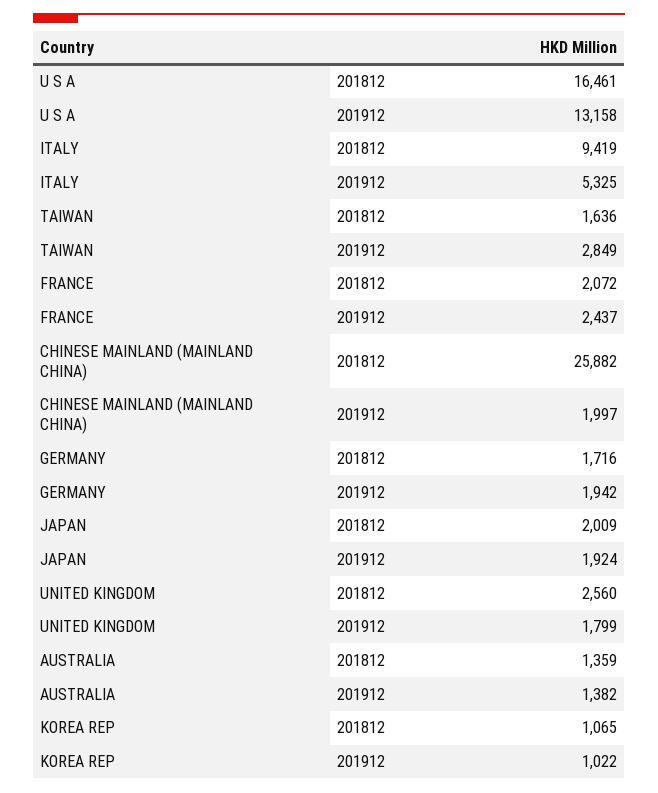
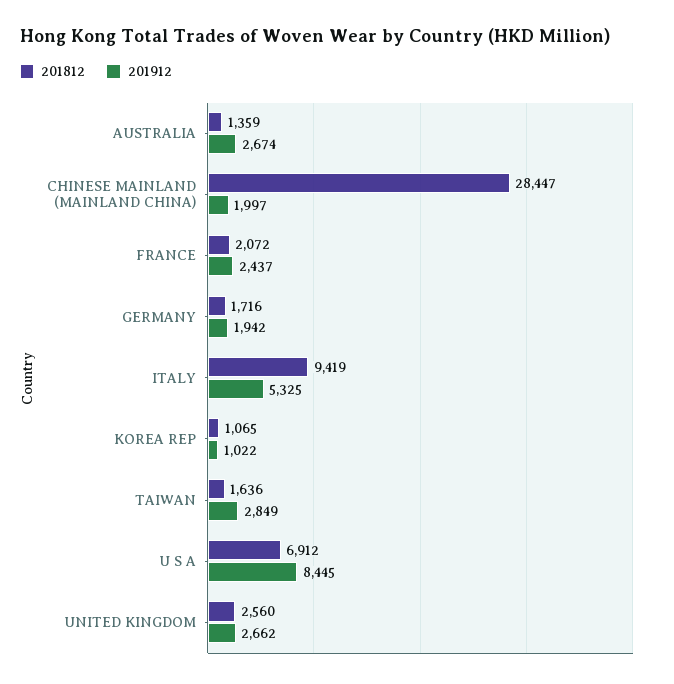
  {
    "201812": {
-     "U S A": 16461,
+     "U S A": 6912,
      "ITALY": 9419,
      "TAIWAN": 1636,
      "FRANCE": 2072,
-     "CHINESE MAINLAND (MAINLAND CHINA)": 25882,
+     "CHINESE MAINLAND (MAINLAND CHINA)": 28447,
      "GERMANY": 1716,
-     "JAPAN": 2009,
      "UNITED KINGDOM": 2560,
      "AUSTRALIA": 1359,
      "KOREA REP": 1065
    },
    "201912": {
-     "U S A": 13158,
+     "U S A": 8445,
      "ITALY": 5325,
      "TAIWAN": 2849,
      "FRANCE": 2437,
      "CHINESE MAINLAND (MAINLAND CHINA)": 1997,
      "GERMANY": 1942,
-     "JAPAN": 1924,
-     "UNITED KINGDOM": 1799,
+     "UNITED KINGDOM": 2662,
-     "AUSTRALIA": 1382,
+     "AUSTRALIA": 2674,
      "KOREA REP": 1022
    }
  }

